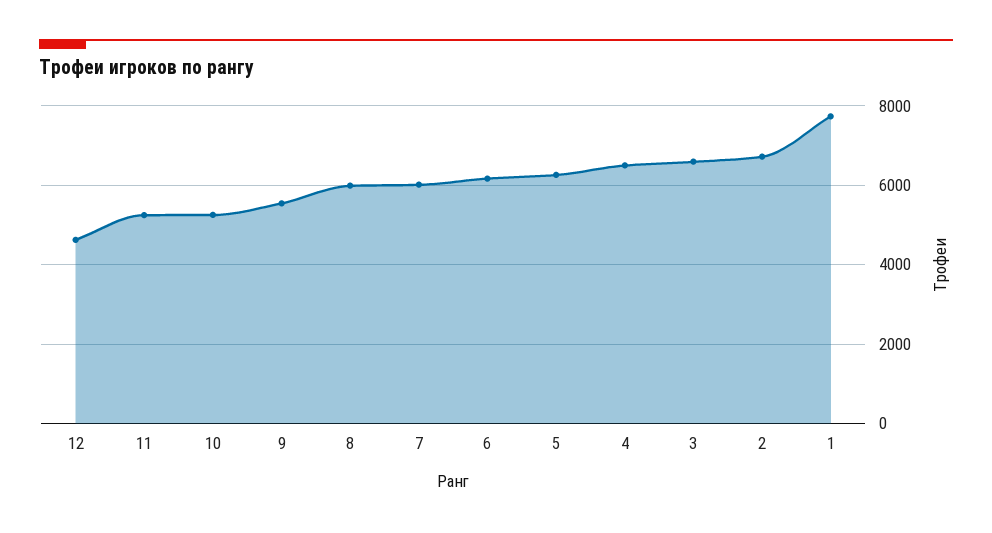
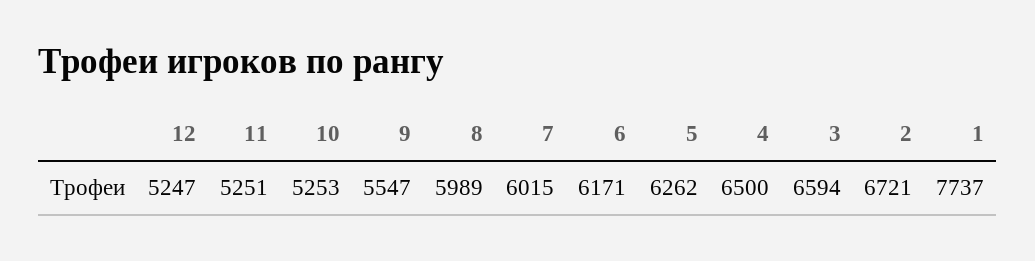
  {
-   "12": 4600,
+   "12": 5247,
    "11": 5251,
    "10": 5253,
    "9": 5547,
    "8": 5989,
    "7": 6015,
    "6": 6171,
    "5": 6262,
    "4": 6500,
    "3": 6594,
    "2": 6721,
    "1": 7737
  }

